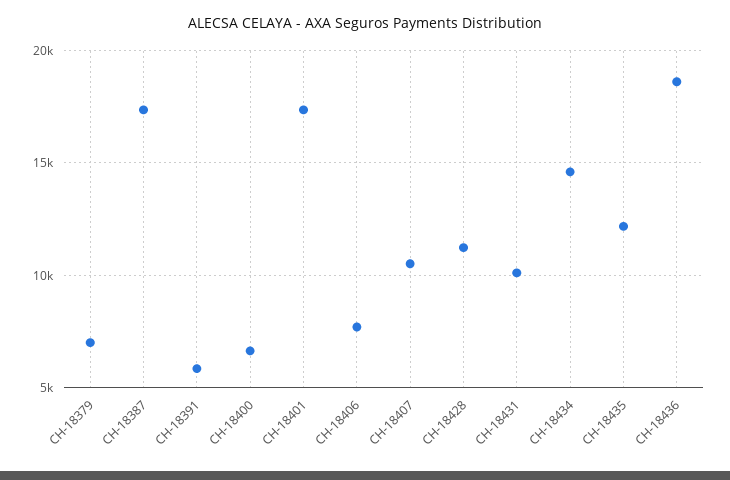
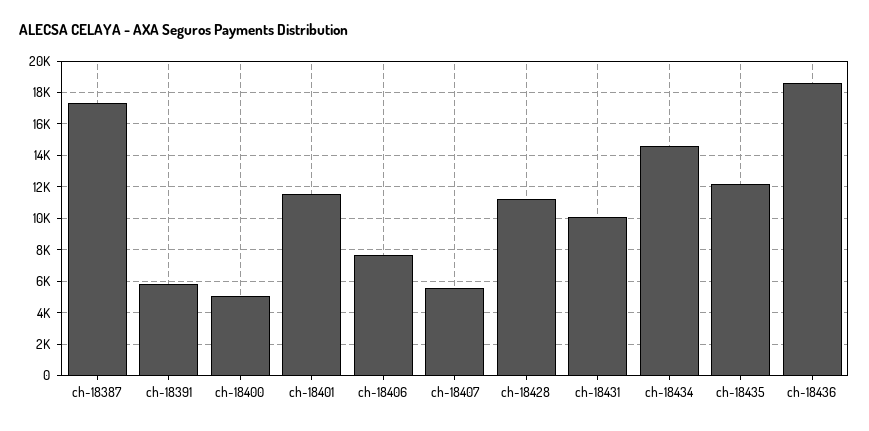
  {
-   "CH-18379": 7000,
    "CH-18387": 17500,
    "CH-18391": 6000,
-   "CH-18400": 6500,
+   "CH-18400": 5000,
-   "CH-18401": 17500,
+   "CH-18401": 11500,
    "CH-18406": 7500,
-   "CH-18407": 10500,
+   "CH-18407": 5500,
    "CH-18428": 11000,
    "CH-18431": 10000,
    "CH-18434": 14500,
    "CH-18435": 12000,
    "CH-18436": 18500
  }

